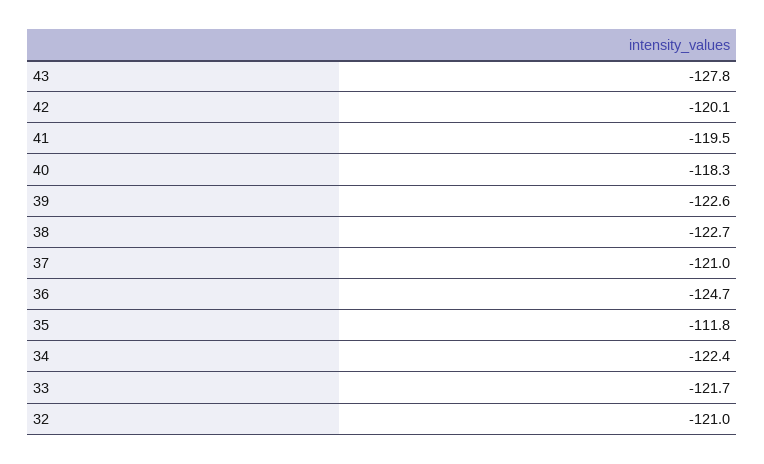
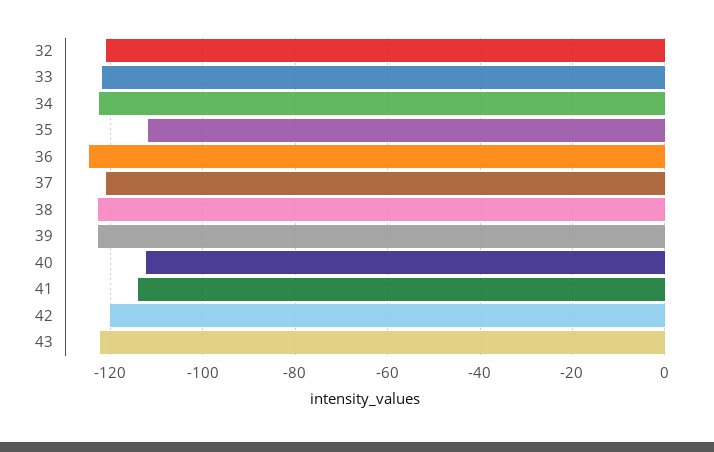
  {
-   "43": -127.8,
+   "43": -122,
    "42": -120.1,
-   "41": -119.5,
+   "41": -114,
-   "40": -118.3,
+   "40": -112,
    "39": -122.6,
    "38": -122.7,
    "37": -121,
    "36": -124.7,
    "35": -111.8,
    "34": -122.4,
    "33": -121.7,
    "32": -121
  }

